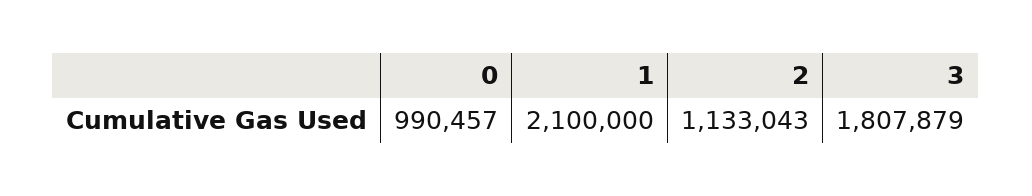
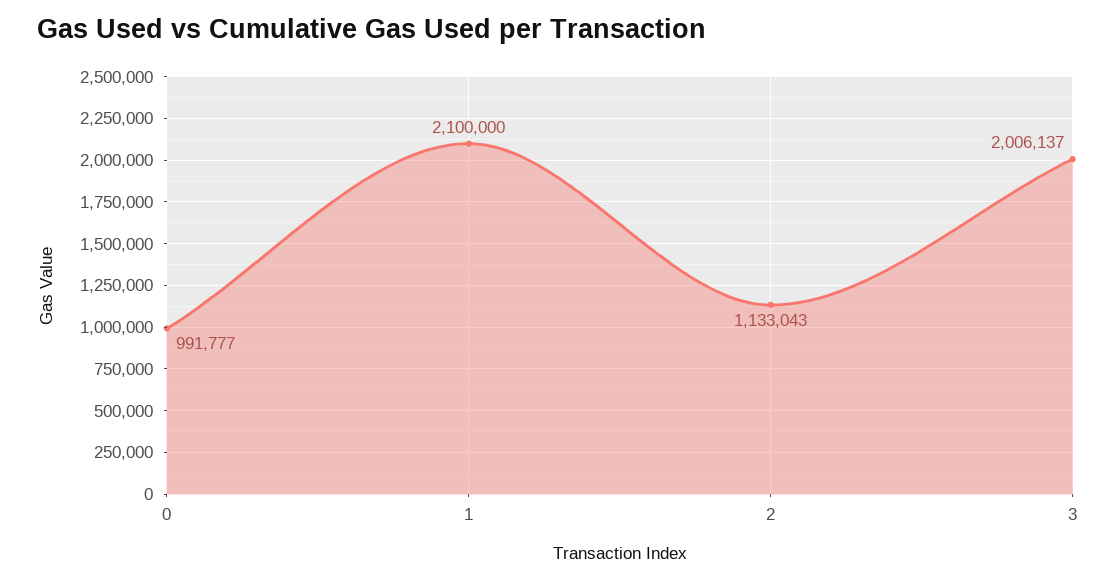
  {
-   "0": 990457,
+   "0": 991777,
    "1": 2100000,
    "2": 1133043,
-   "3": 1807879
+   "3": 2006137
  }

